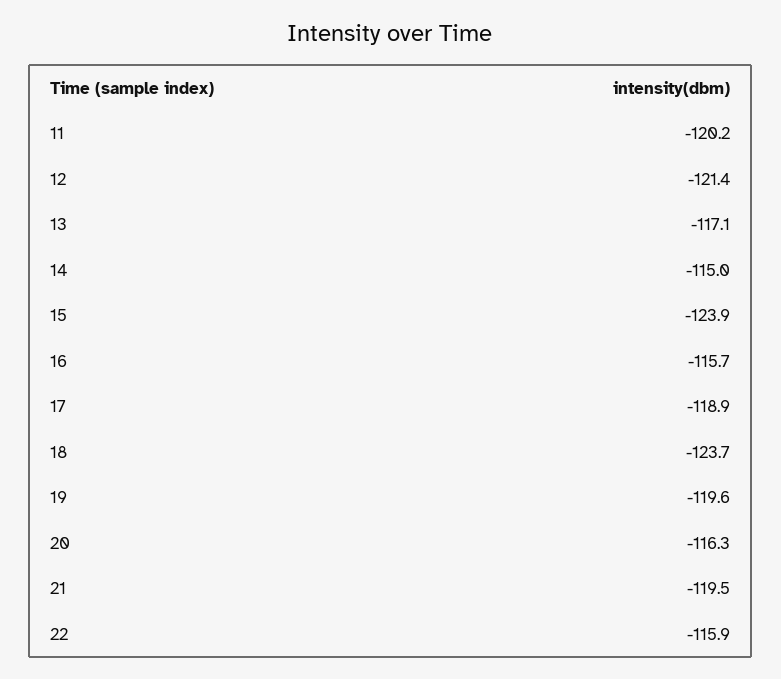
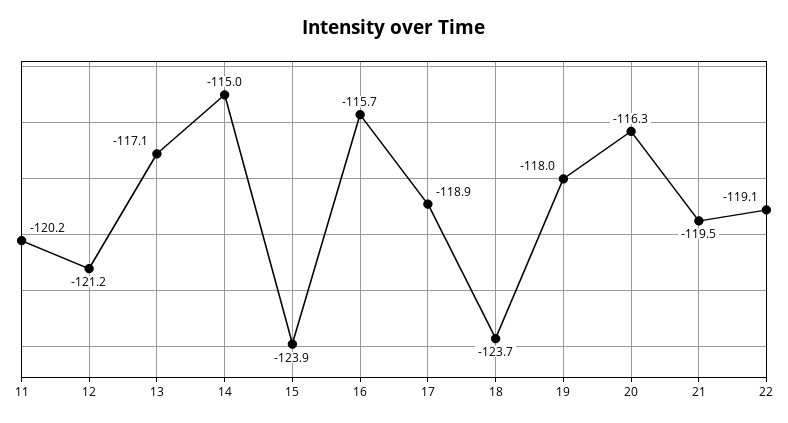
  {
    "11": -120.2,
-   "12": -121.4,
+   "12": -121.2,
    "13": -117.1,
    "14": -115,
    "15": -123.9,
    "16": -115.7,
    "17": -118.9,
    "18": -123.7,
-   "19": -119.6,
+   "19": -118,
    "20": -116.3,
    "21": -119.5,
-   "22": -115.9
+   "22": -119.1
  }

